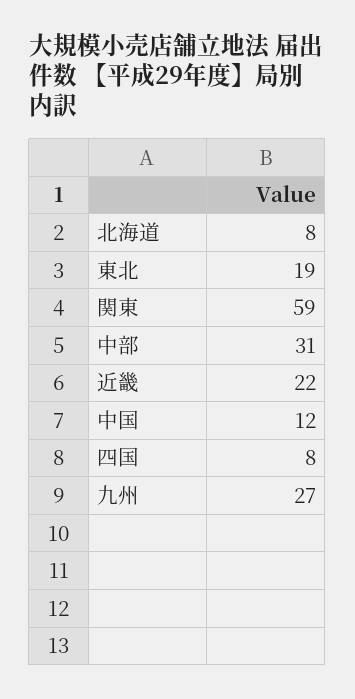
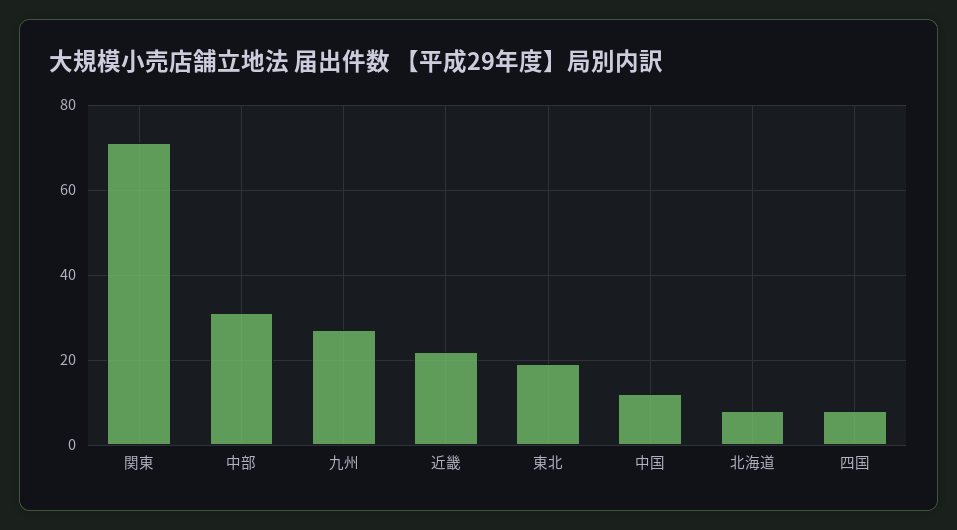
  {
    "北海道": 8,
    "東北": 19,
-   "関東": 59,
+   "関東": 70,
    "中部": 31,
    "近畿": 22,
    "中国": 12,
    "四国": 8,
    "九州": 27
  }

